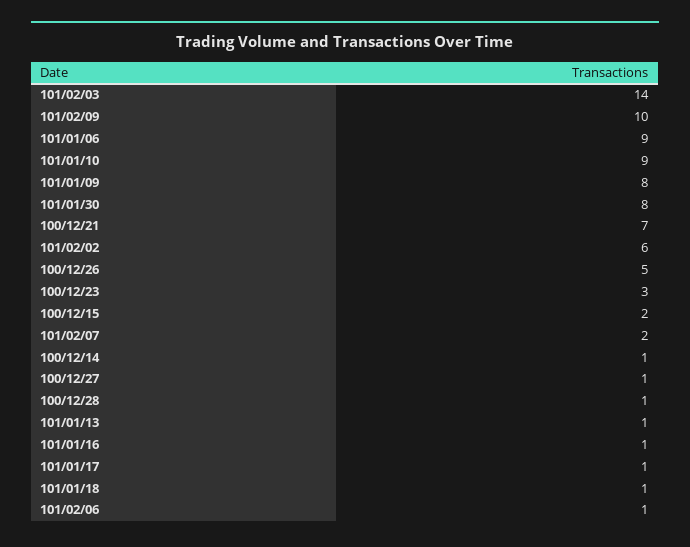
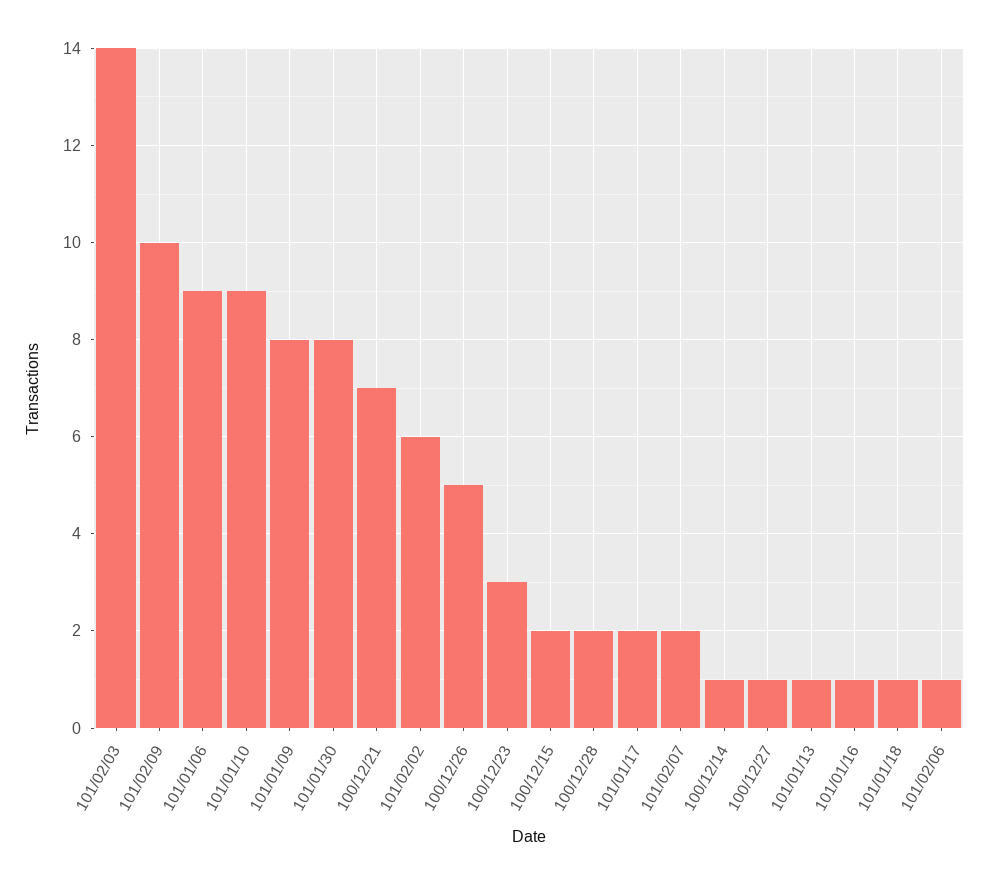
  {
    "101/02/03": 14,
    "101/02/09": 10,
    "101/01/06": 9,
    "101/01/10": 9,
    "101/01/09": 8,
    "101/01/30": 8,
    "100/12/21": 7,
    "101/02/02": 6,
    "100/12/26": 5,
    "100/12/23": 3,
    "100/12/15": 2,
    "101/02/07": 2,
    "100/12/14": 1,
    "100/12/27": 1,
-   "100/12/28": 1,
+   "100/12/28": 2,
    "101/01/13": 1,
    "101/01/16": 1,
-   "101/01/17": 1,
+   "101/01/17": 2,
    "101/01/18": 1,
    "101/02/06": 1
  }

